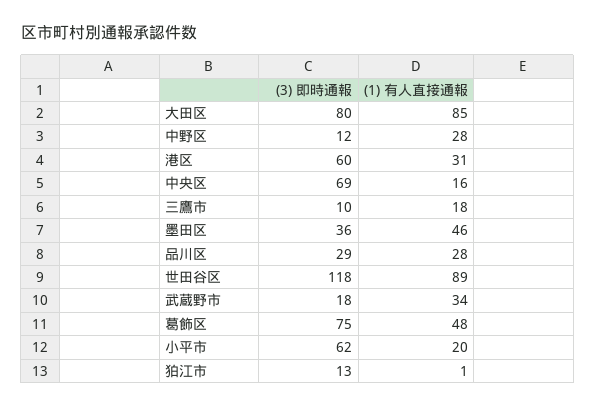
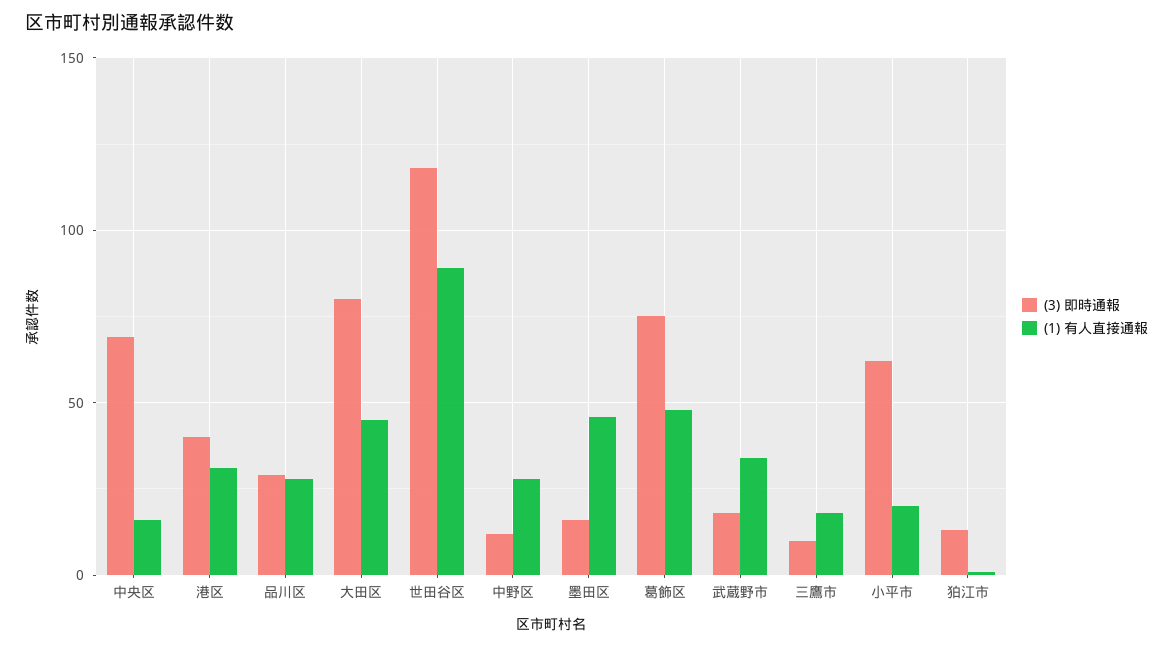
  {
    "(3) 即時通報": {
      "大田区": 80,
      "中野区": 12,
-     "港区": 60,
+     "港区": 40,
      "中央区": 69,
      "三鷹市": 10,
-     "墨田区": 36,
+     "墨田区": 15,
      "品川区": 29,
      "世田谷区": 118,
      "武蔵野市": 18,
      "葛飾区": 75,
      "小平市": 62,
      "狛江市": 13
    },
    "(1) 有人直接通報": {
-     "大田区": 85,
+     "大田区": 45,
      "中野区": 28,
      "港区": 31,
      "中央区": 16,
      "三鷹市": 18,
      "墨田区": 46,
      "品川区": 28,
      "世田谷区": 89,
      "武蔵野市": 34,
      "葛飾区": 48,
      "小平市": 20,
      "狛江市": 1
    }
  }

